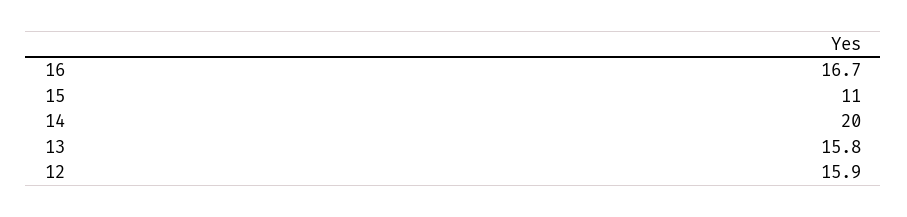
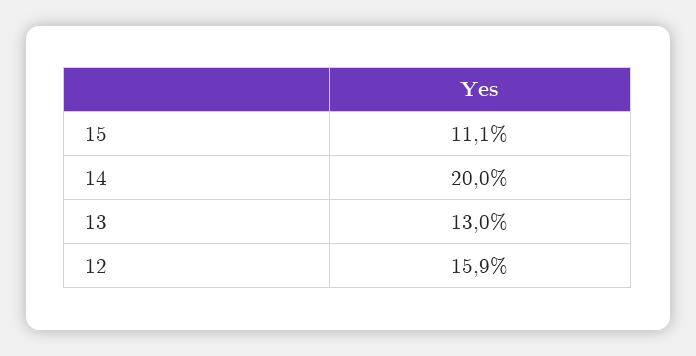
  {
-   "16": 16.7,
-   "15": 11,
+   "15": 11.1,
    "14": 20,
-   "13": 15.8,
+   "13": 13,
    "12": 15.9
  }

